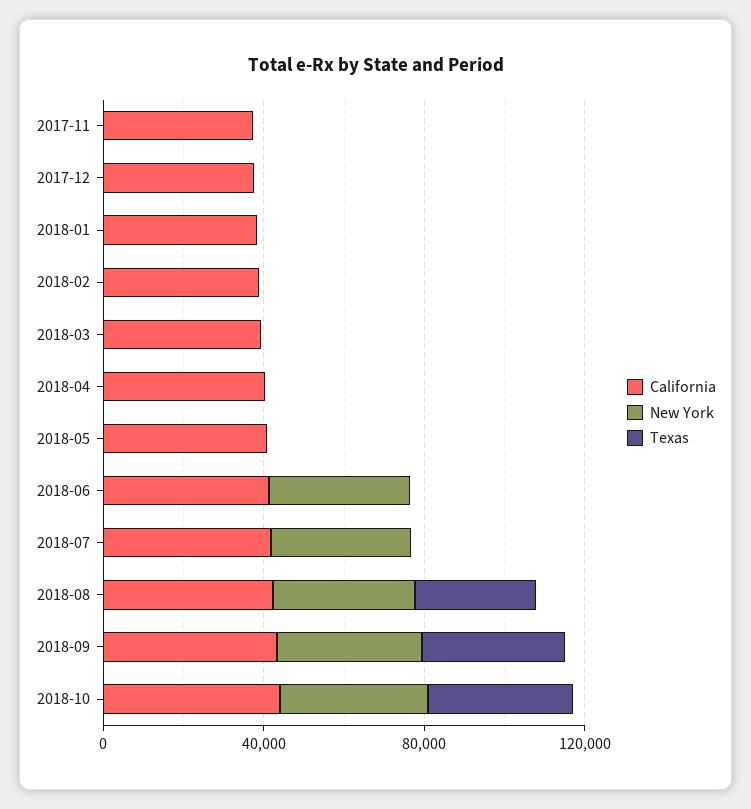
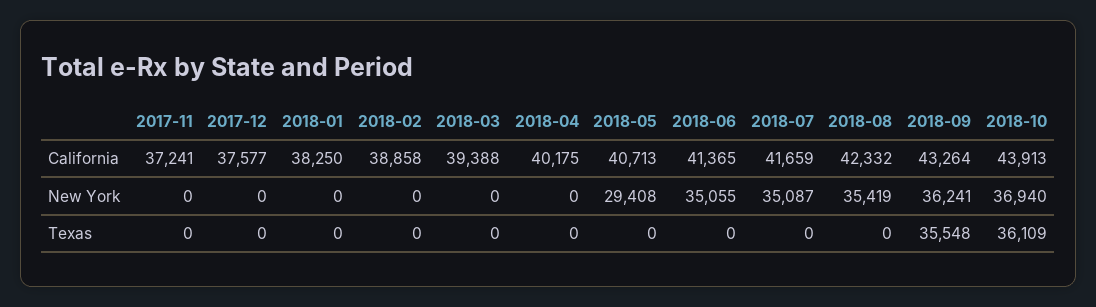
  {
    "California": {
      "2017-11": 37241,
      "2017-12": 37577,
      "2018-01": 38250,
      "2018-02": 38858,
      "2018-03": 39388,
      "2018-04": 40175,
      "2018-05": 40713,
      "2018-06": 41365,
      "2018-07": 41659,
      "2018-08": 42332,
      "2018-09": 43264,
      "2018-10": 43913
    },
    "New York": {
      "2017-11": 0,
      "2017-12": 0,
      "2018-01": 0,
      "2018-02": 0,
      "2018-03": 0,
      "2018-04": 0,
-     "2018-05": 0,
+     "2018-05": 29408,
      "2018-06": 35055,
      "2018-07": 35087,
      "2018-08": 35419,
      "2018-09": 36241,
      "2018-10": 36940
    },
    "Texas": {
      "2017-11": 0,
      "2017-12": 0,
      "2018-01": 0,
      "2018-02": 0,
      "2018-03": 0,
      "2018-04": 0,
      "2018-05": 0,
      "2018-06": 0,
      "2018-07": 0,
-     "2018-08": 30000,
+     "2018-08": 0,
      "2018-09": 35548,
      "2018-10": 36109
    }
  }

